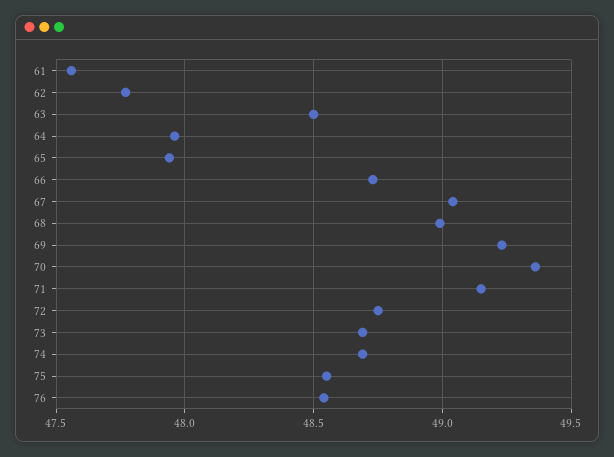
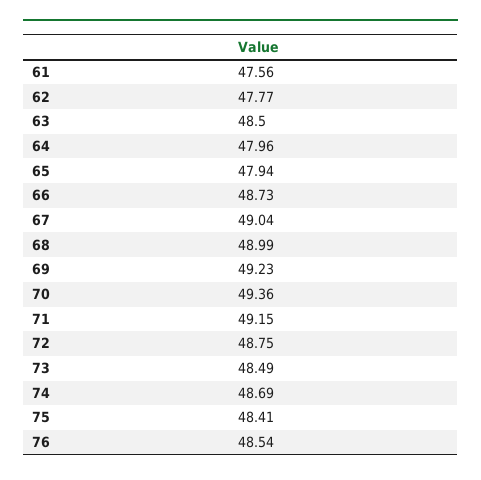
  {
    "61": 47.56,
    "62": 47.77,
    "63": 48.5,
    "64": 47.96,
    "65": 47.94,
    "66": 48.73,
    "67": 49.04,
    "68": 48.99,
    "69": 49.23,
    "70": 49.36,
    "71": 49.15,
    "72": 48.75,
-   "73": 48.7,
+   "73": 48.49,
    "74": 48.69,
-   "75": 48.55,
+   "75": 48.41,
    "76": 48.54
  }

